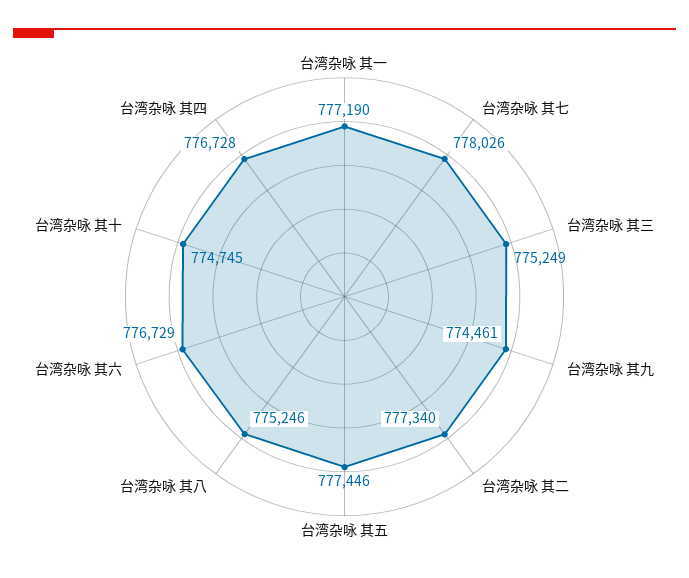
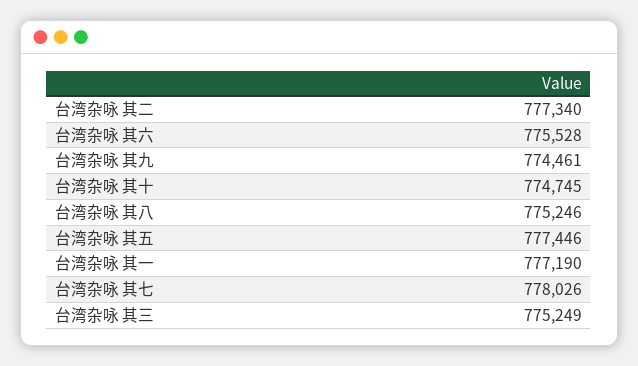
  {
    "台湾杂咏 其一": 777190,
    "台湾杂咏 其七": 778026,
    "台湾杂咏 其三": 775249,
    "台湾杂咏 其九": 774461,
    "台湾杂咏 其二": 777340,
    "台湾杂咏 其五": 777446,
    "台湾杂咏 其八": 775246,
-   "台湾杂咏 其六": 776729,
+   "台湾杂咏 其六": 775528,
-   "台湾杂咏 其十": 774745,
+   "台湾杂咏 其十": 774745
-   "台湾杂咏 其四": 776728
  }

